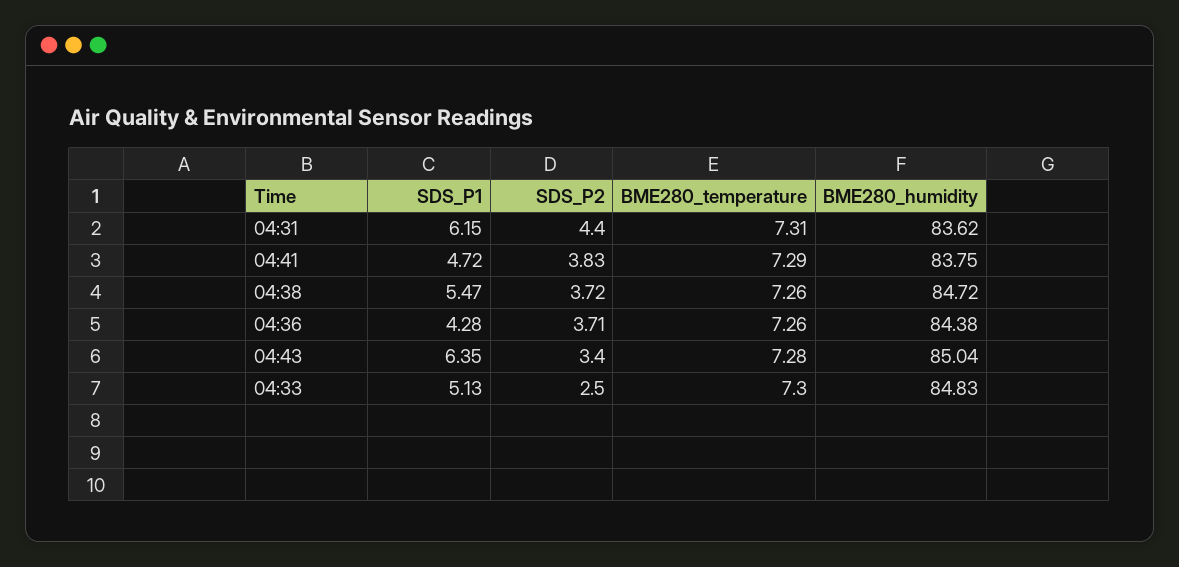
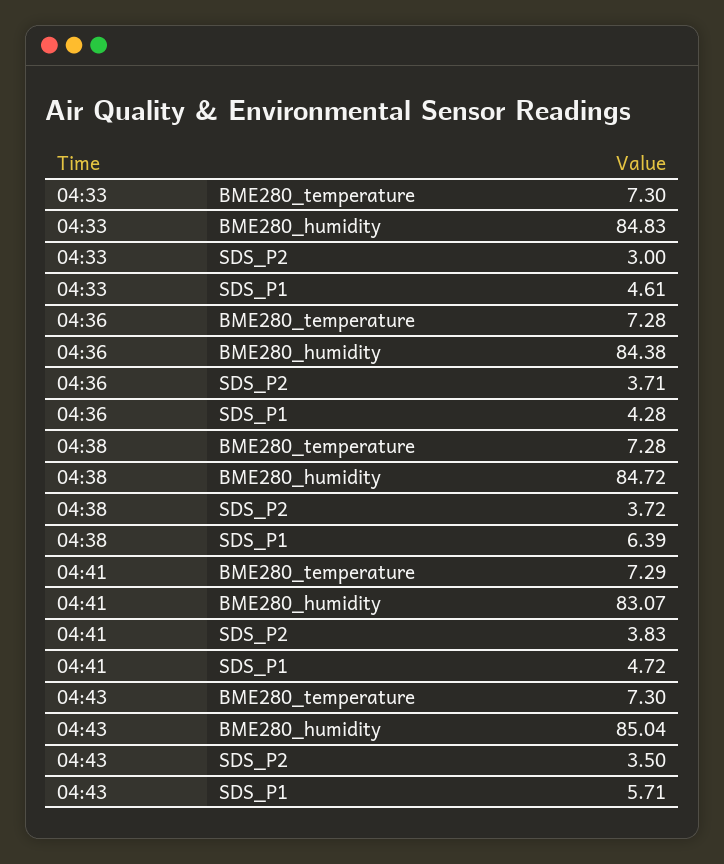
  {
    "SDS_P1": {
-     "04:31": 6.15,
      "04:41": 4.72,
-     "04:38": 5.47,
+     "04:38": 6.39,
      "04:36": 4.28,
-     "04:43": 6.35,
+     "04:43": 5.71,
-     "04:33": 5.13
+     "04:33": 4.61
    },
    "SDS_P2": {
-     "04:31": 4.4,
      "04:41": 3.83,
      "04:38": 3.72,
      "04:36": 3.71,
-     "04:43": 3.4,
+     "04:43": 3.5,
-     "04:33": 2.5
+     "04:33": 3
    },
    "BME280_temperature": {
-     "04:31": 7.31,
      "04:41": 7.29,
-     "04:38": 7.26,
+     "04:38": 7.28,
-     "04:36": 7.26,
+     "04:36": 7.28,
-     "04:43": 7.28,
+     "04:43": 7.3,
      "04:33": 7.3
    },
    "BME280_humidity": {
-     "04:31": 83.62,
-     "04:41": 83.75,
+     "04:41": 83.07,
      "04:38": 84.72,
      "04:36": 84.38,
      "04:43": 85.04,
      "04:33": 84.83
    }
  }

